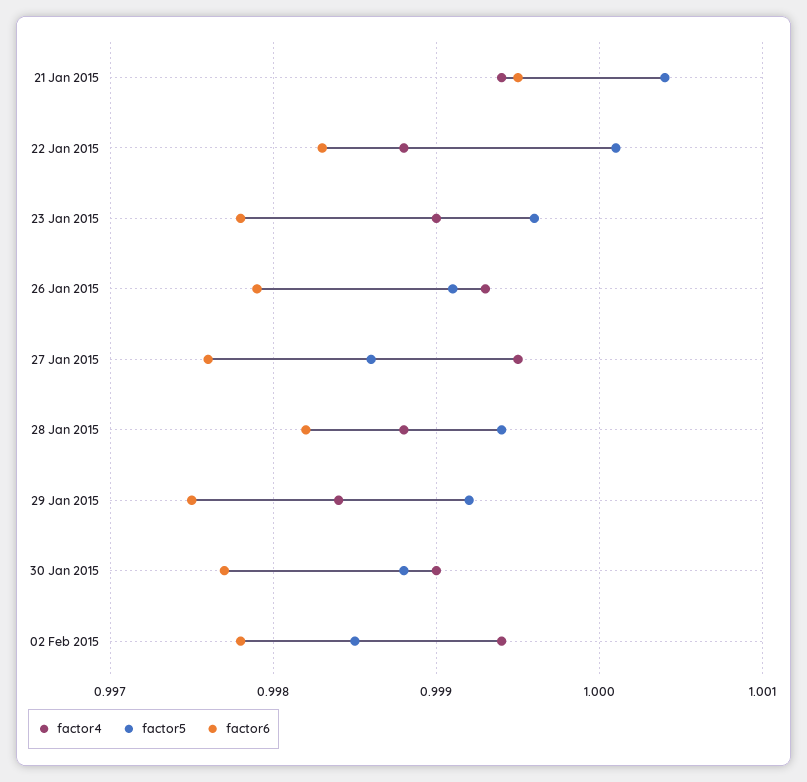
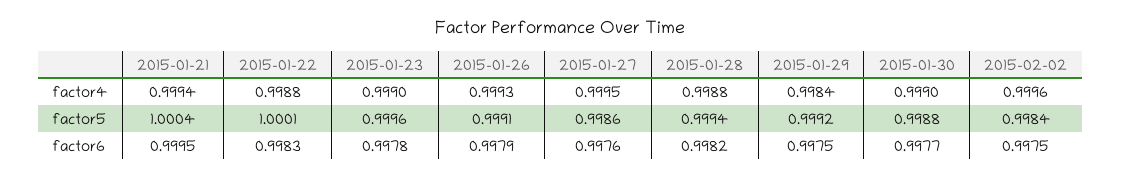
  {
    "factor4": {
      "21 Jan 2015": 0.9994,
      "22 Jan 2015": 0.9988,
      "23 Jan 2015": 0.999,
      "26 Jan 2015": 0.9993,
      "27 Jan 2015": 0.9995,
      "28 Jan 2015": 0.9988,
      "29 Jan 2015": 0.9984,
      "30 Jan 2015": 0.999,
-     "02 Feb 2015": 0.9994
+     "02 Feb 2015": 0.9996
    },
    "factor5": {
      "21 Jan 2015": 1.0004,
      "22 Jan 2015": 1.0001,
      "23 Jan 2015": 0.9996,
      "26 Jan 2015": 0.9991,
      "27 Jan 2015": 0.9986,
      "28 Jan 2015": 0.9994,
      "29 Jan 2015": 0.9992,
      "30 Jan 2015": 0.9988,
-     "02 Feb 2015": 0.9985
+     "02 Feb 2015": 0.9984
    },
    "factor6": {
      "21 Jan 2015": 0.9995,
      "22 Jan 2015": 0.9983,
      "23 Jan 2015": 0.9978,
      "26 Jan 2015": 0.9979,
      "27 Jan 2015": 0.9976,
      "28 Jan 2015": 0.9982,
      "29 Jan 2015": 0.9975,
      "30 Jan 2015": 0.9977,
-     "02 Feb 2015": 0.9978
+     "02 Feb 2015": 0.9975
    }
  }

